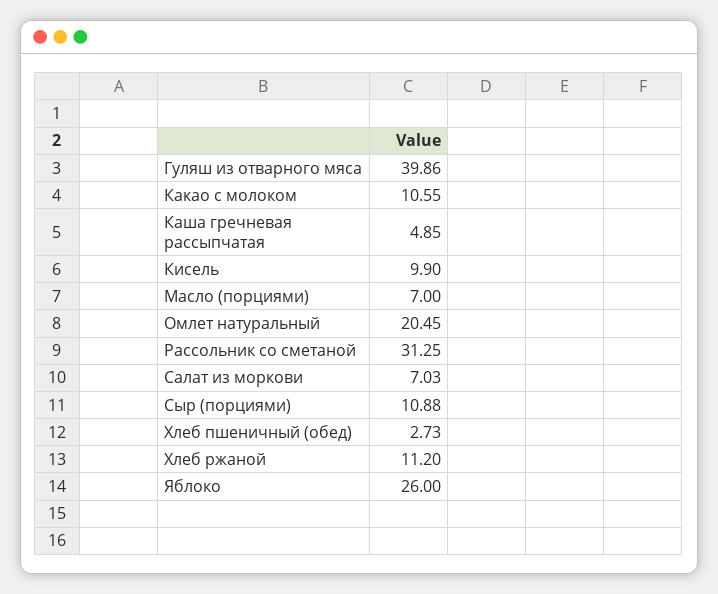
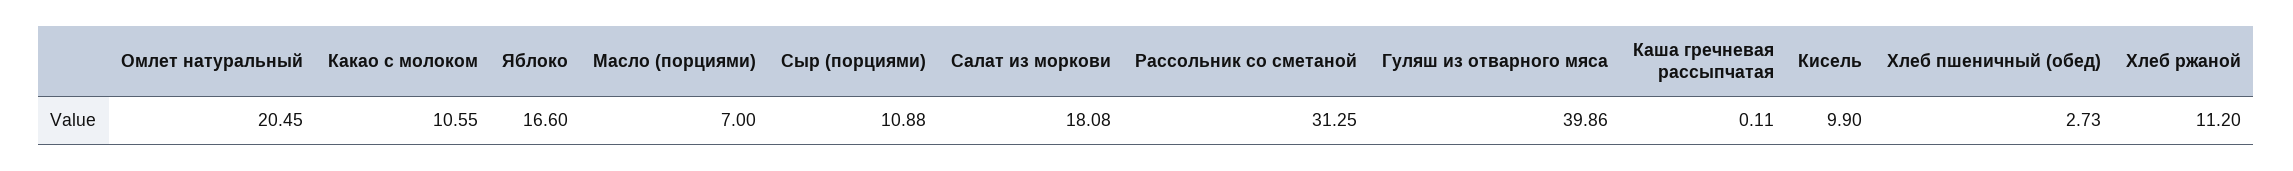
  {
    "Гуляш из отварного мяса": 39.86,
    "Какао с молоком": 10.55,
-   "Каша гречневая рассыпчатая": 4.85,
+   "Каша гречневая рассыпчатая": 0.11,
    "Кисель": 9.9,
    "Масло (порциями)": 7,
    "Омлет натуральный": 20.45,
    "Рассольник со сметаной": 31.25,
-   "Салат из моркови": 7.03,
+   "Салат из моркови": 18.08,
    "Сыр (порциями)": 10.88,
    "Хлеб пшеничный (обед)": 2.73,
    "Хлеб ржаной": 11.2,
-   "Яблоко": 26
+   "Яблоко": 16.6
  }

